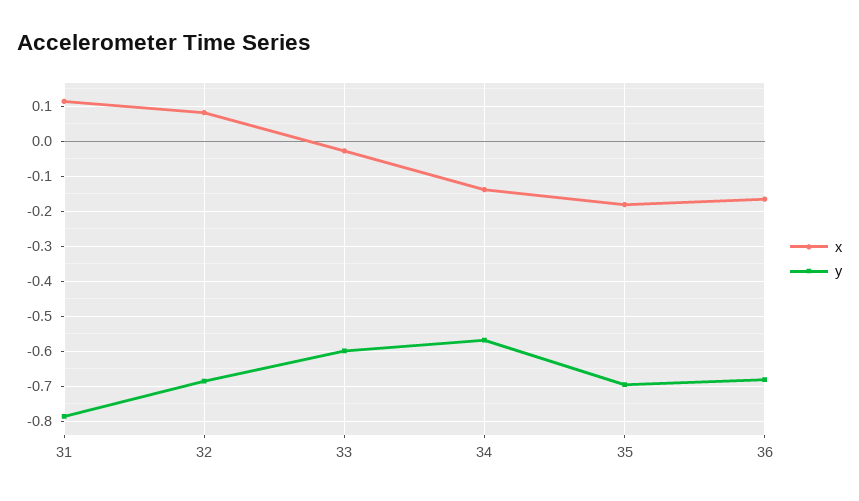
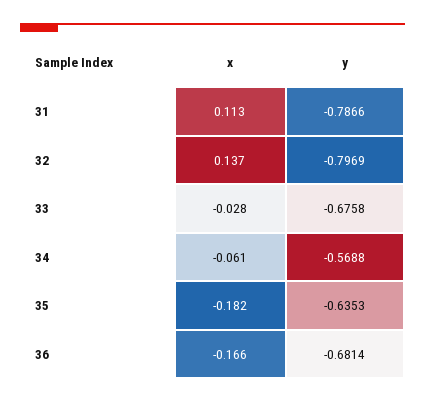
  {
    "x": {
      "31": 0.113,
-     "32": 0.08,
+     "32": 0.137,
      "33": -0.028,
-     "34": -0.14,
+     "34": -0.061,
      "35": -0.182,
      "36": -0.166
    },
    "y": {
      "31": -0.7866,
-     "32": -0.68,
+     "32": -0.7969,
-     "33": -0.6,
+     "33": -0.6758,
      "34": -0.5688,
-     "35": -0.7,
+     "35": -0.6353,
      "36": -0.6814
    }
  }

